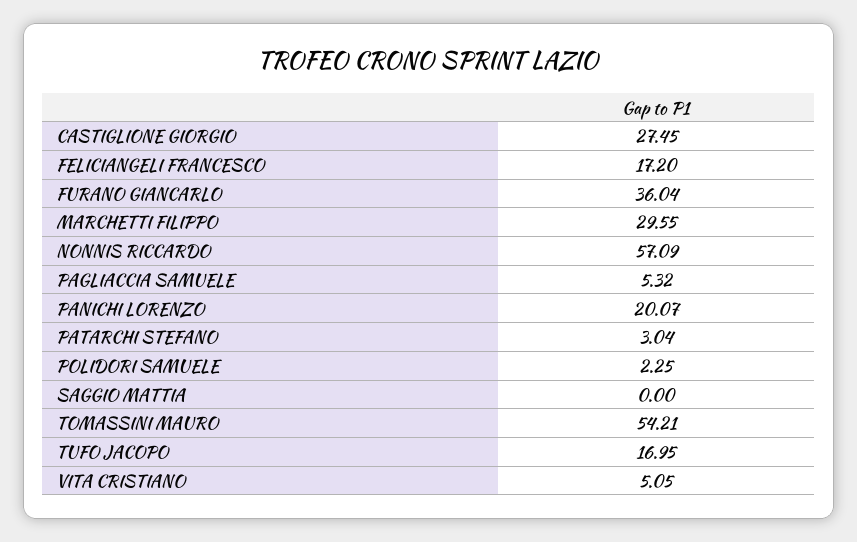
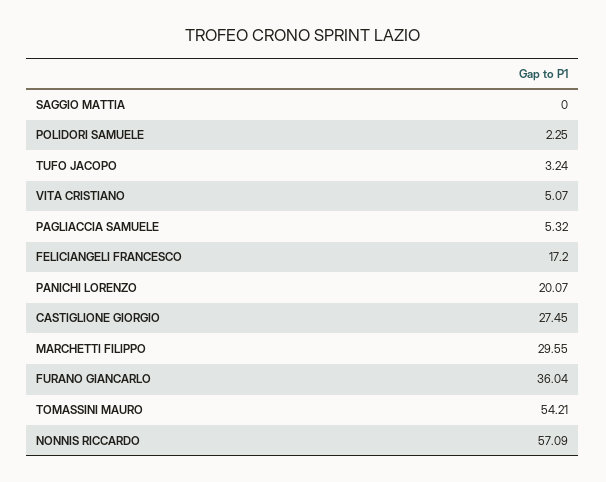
  {
    "CASTIGLIONE GIORGIO": 27.45,
    "FELICIANGELI FRANCESCO": 17.2,
    "FURANO GIANCARLO": 36.04,
    "MARCHETTI FILIPPO": 29.55,
    "NONNIS RICCARDO": 57.09,
    "PAGLIACCIA SAMUELE": 5.32,
    "PANICHI LORENZO": 20.07,
-   "PATARCHI STEFANO": 3.04,
    "POLIDORI SAMUELE": 2.25,
    "SAGGIO MATTIA": 0,
    "TOMASSINI MAURO": 54.21,
-   "TUFO JACOPO": 16.95,
+   "TUFO JACOPO": 3.24,
-   "VITA CRISTIANO": 5.05
+   "VITA CRISTIANO": 5.07
  }

